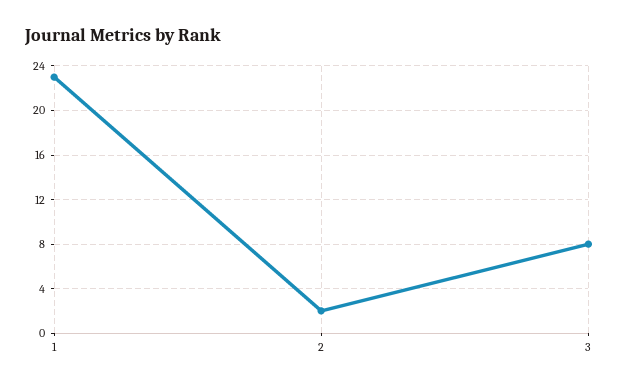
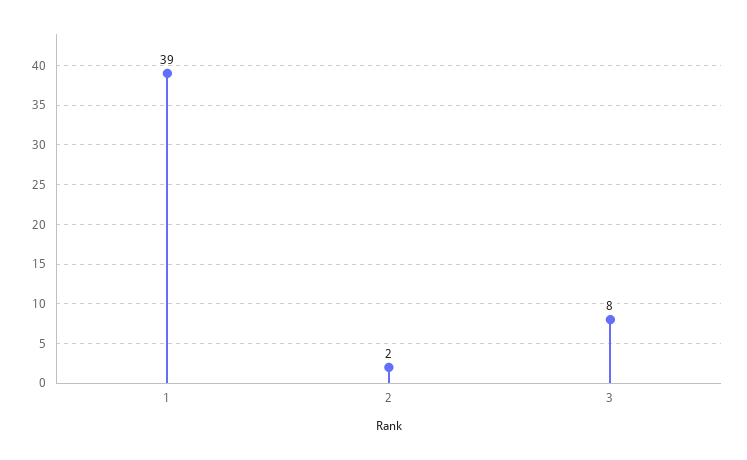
  {
-   "1": 23,
+   "1": 39,
    "2": 2,
    "3": 8
  }

